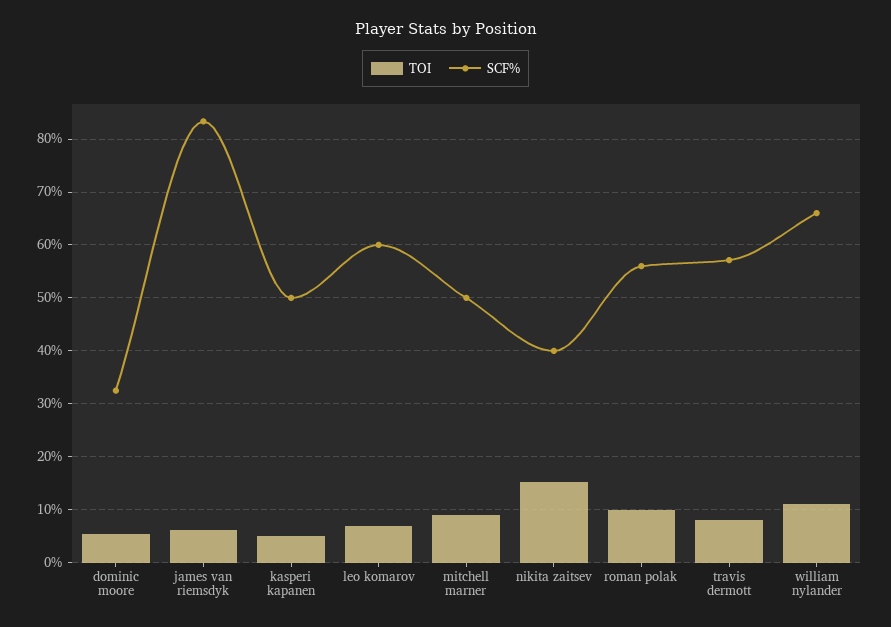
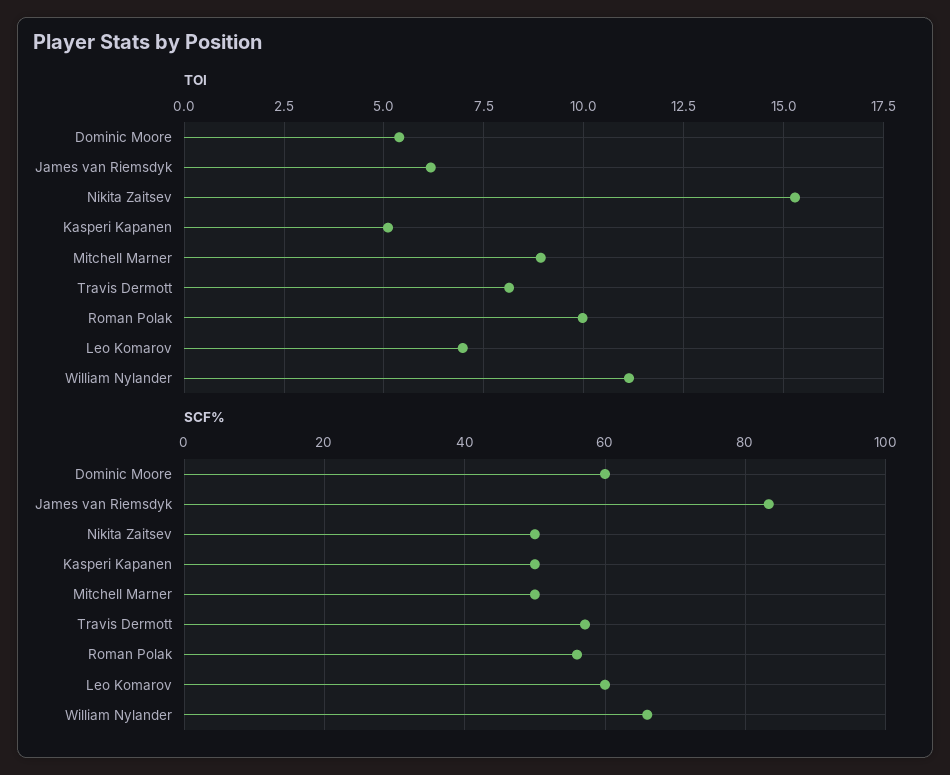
  {
    "TOI": {
      "dominic moore": 5.5,
      "james van riemsdyk": 6.25,
      "kasperi kapanen": 5,
      "leo komarov": 7,
      "mitchell marner": 9,
      "nikita zaitsev": 15.25,
      "roman polak": 10,
      "travis dermott": 8.25,
      "william nylander": 11.25
    },
    "SCF%": {
-     "dominic moore": 32,
+     "dominic moore": 60,
      "james van riemsdyk": 84,
      "kasperi kapanen": 50,
      "leo komarov": 60,
      "mitchell marner": 50,
-     "nikita zaitsev": 40,
+     "nikita zaitsev": 50,
      "roman polak": 56,
      "travis dermott": 58,
      "william nylander": 66
    }
  }

